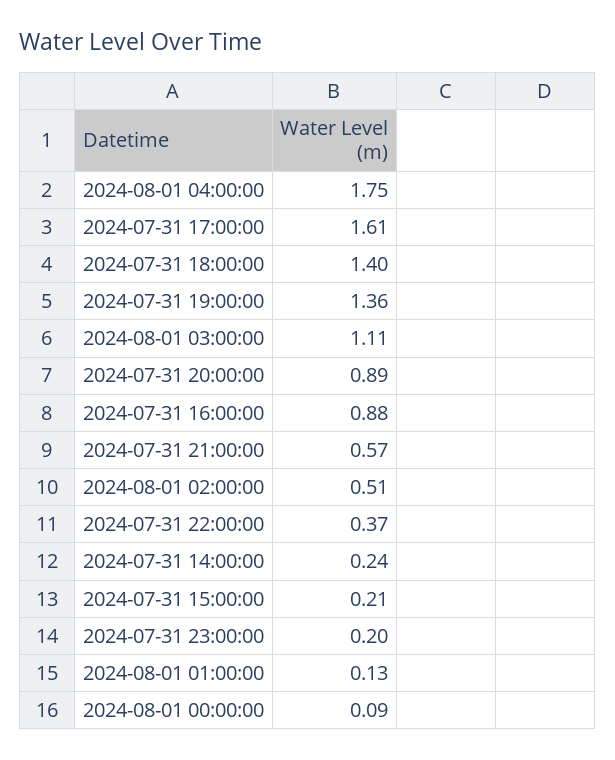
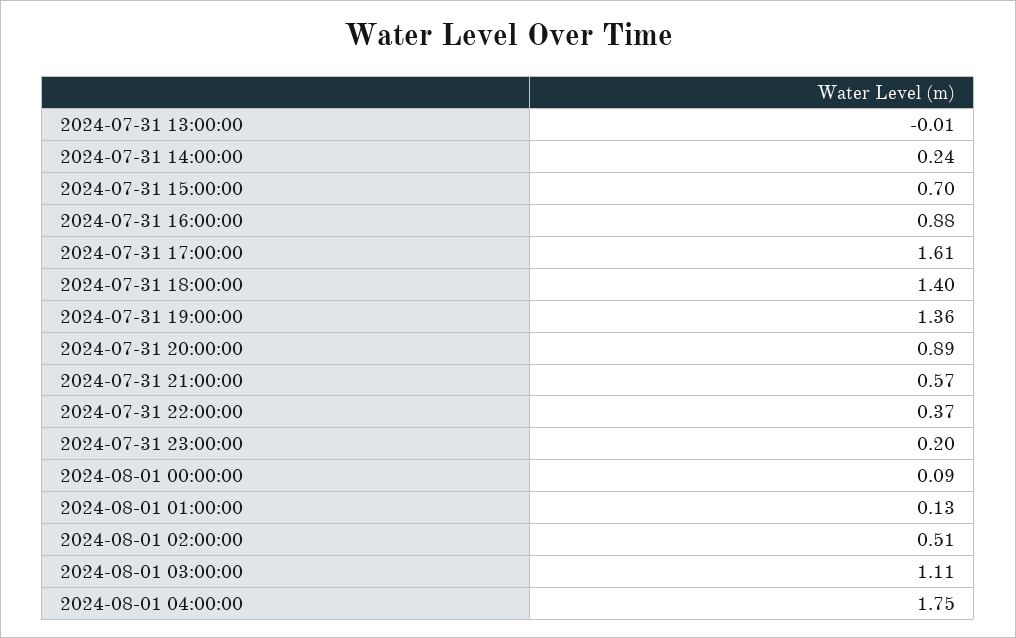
  {
    "2024-08-01 04:00:00": 1.75,
    "2024-07-31 17:00:00": 1.61,
    "2024-07-31 18:00:00": 1.4,
    "2024-07-31 19:00:00": 1.36,
    "2024-08-01 03:00:00": 1.11,
    "2024-07-31 20:00:00": 0.89,
    "2024-07-31 16:00:00": 0.88,
    "2024-07-31 21:00:00": 0.57,
    "2024-08-01 02:00:00": 0.51,
    "2024-07-31 22:00:00": 0.37,
    "2024-07-31 14:00:00": 0.24,
-   "2024-07-31 15:00:00": 0.21,
+   "2024-07-31 15:00:00": 0.7,
    "2024-07-31 23:00:00": 0.2,
    "2024-08-01 01:00:00": 0.13,
-   "2024-08-01 00:00:00": 0.09
+   "2024-08-01 00:00:00": 0.09,
+   "2024-07-31 13:00:00": -0.01
  }

